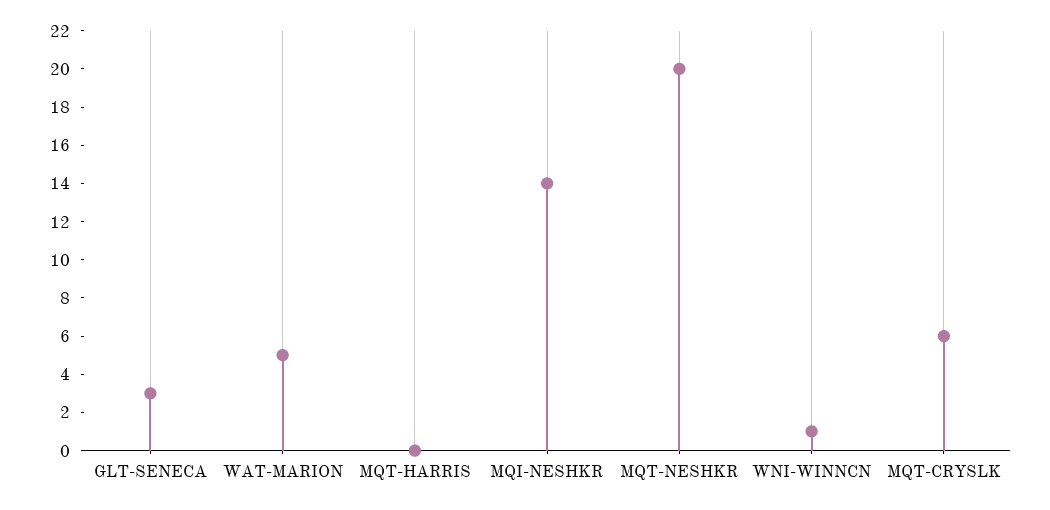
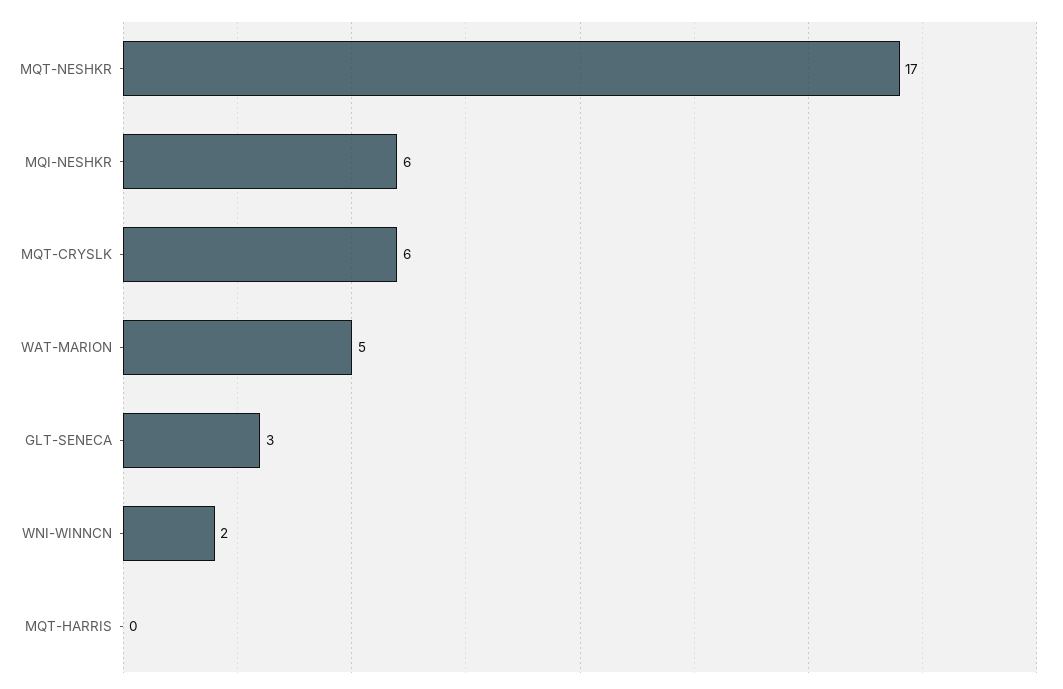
  {
    "GLT-SENECA": 3,
    "WAT-MARION": 5,
    "MQT-HARRIS": 0,
-   "MQI-NESHKR": 14,
+   "MQI-NESHKR": 6,
-   "MQT-NESHKR": 20,
+   "MQT-NESHKR": 17,
-   "WNI-WINNCN": 1,
+   "WNI-WINNCN": 2,
    "MQT-CRYSLK": 6
  }

